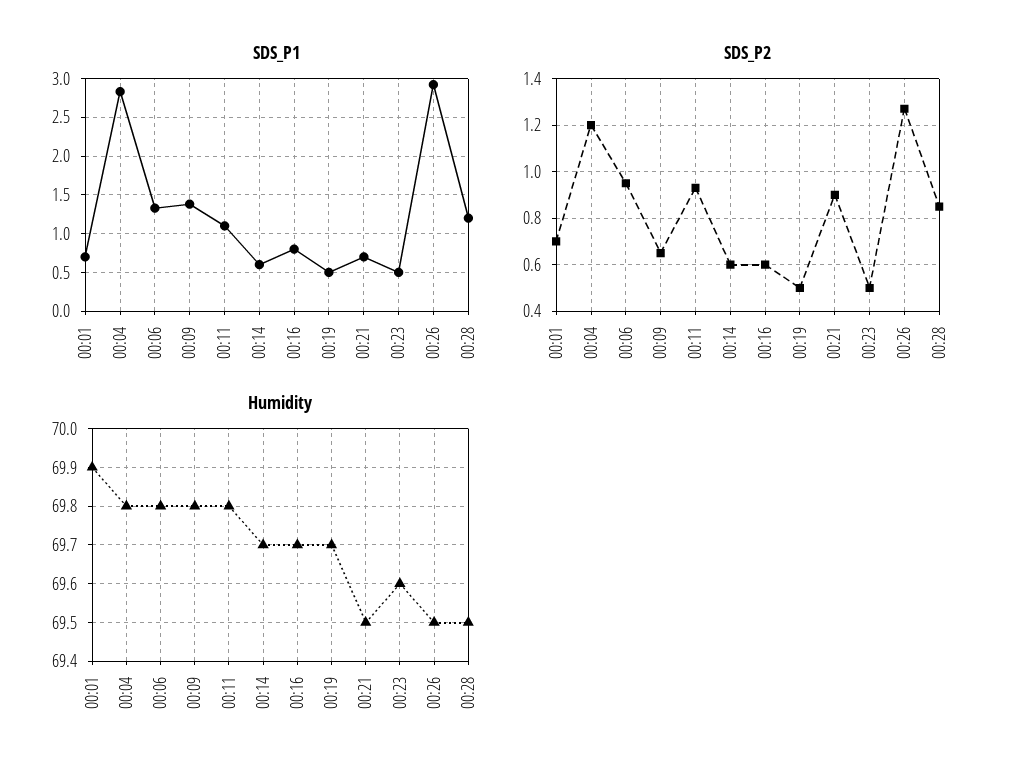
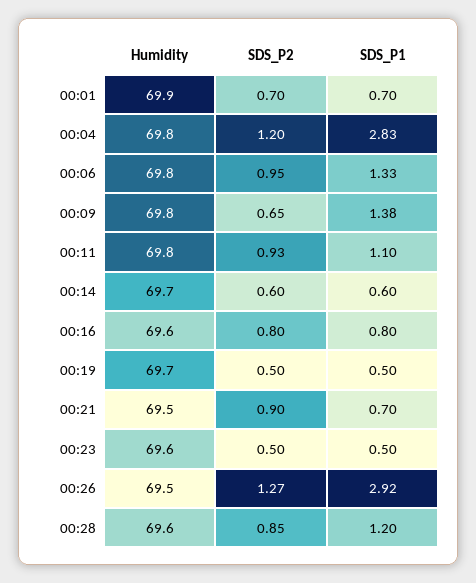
  {
    "SDS_P1": {
      "00:01": 0.7,
      "00:04": 2.83,
      "00:06": 1.33,
      "00:09": 1.38,
      "00:11": 1.1,
      "00:14": 0.6,
      "00:16": 0.8,
      "00:19": 0.5,
      "00:21": 0.7,
      "00:23": 0.5,
      "00:26": 2.92,
      "00:28": 1.2
    },
    "SDS_P2": {
      "00:01": 0.7,
      "00:04": 1.2,
      "00:06": 0.95,
      "00:09": 0.65,
      "00:11": 0.93,
      "00:14": 0.6,
-     "00:16": 0.6,
+     "00:16": 0.8,
      "00:19": 0.5,
      "00:21": 0.9,
      "00:23": 0.5,
      "00:26": 1.27,
      "00:28": 0.85
    },
    "Humidity": {
      "00:01": 69.9,
      "00:04": 69.8,
      "00:06": 69.8,
      "00:09": 69.8,
      "00:11": 69.8,
      "00:14": 69.7,
-     "00:16": 69.7,
+     "00:16": 69.6,
      "00:19": 69.7,
      "00:21": 69.5,
      "00:23": 69.6,
      "00:26": 69.5,
-     "00:28": 69.5
+     "00:28": 69.6
    }
  }

